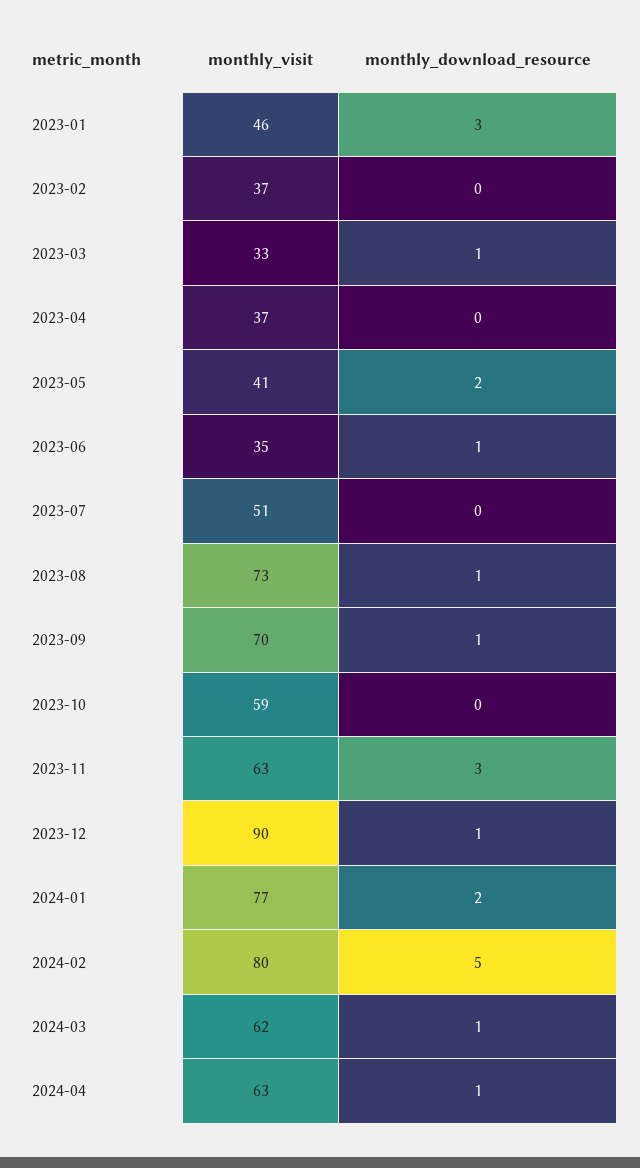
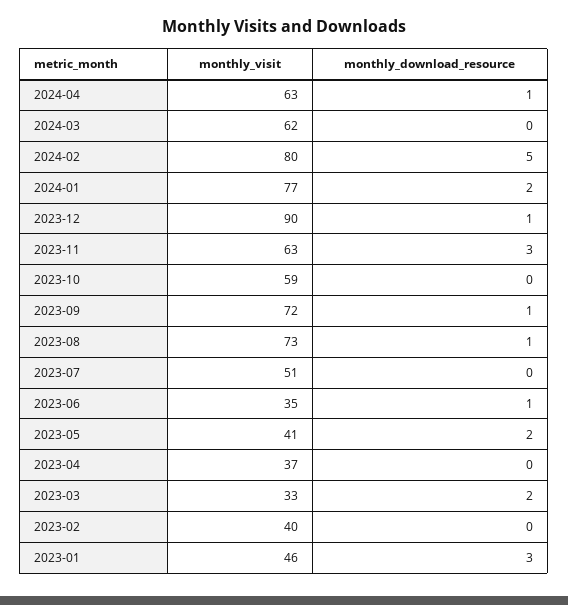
  {
    "monthly_visit": {
      "2023-01": 46,
-     "2023-02": 37,
+     "2023-02": 40,
      "2023-03": 33,
      "2023-04": 37,
      "2023-05": 41,
      "2023-06": 35,
      "2023-07": 51,
      "2023-08": 73,
-     "2023-09": 70,
+     "2023-09": 72,
      "2023-10": 59,
      "2023-11": 63,
      "2023-12": 90,
      "2024-01": 77,
      "2024-02": 80,
      "2024-03": 62,
      "2024-04": 63
    },
    "monthly_download_resource": {
      "2023-01": 3,
      "2023-02": 0,
-     "2023-03": 1,
+     "2023-03": 2,
      "2023-04": 0,
      "2023-05": 2,
      "2023-06": 1,
      "2023-07": 0,
      "2023-08": 1,
      "2023-09": 1,
      "2023-10": 0,
      "2023-11": 3,
      "2023-12": 1,
      "2024-01": 2,
      "2024-02": 5,
-     "2024-03": 1,
+     "2024-03": 0,
      "2024-04": 1
    }
  }

